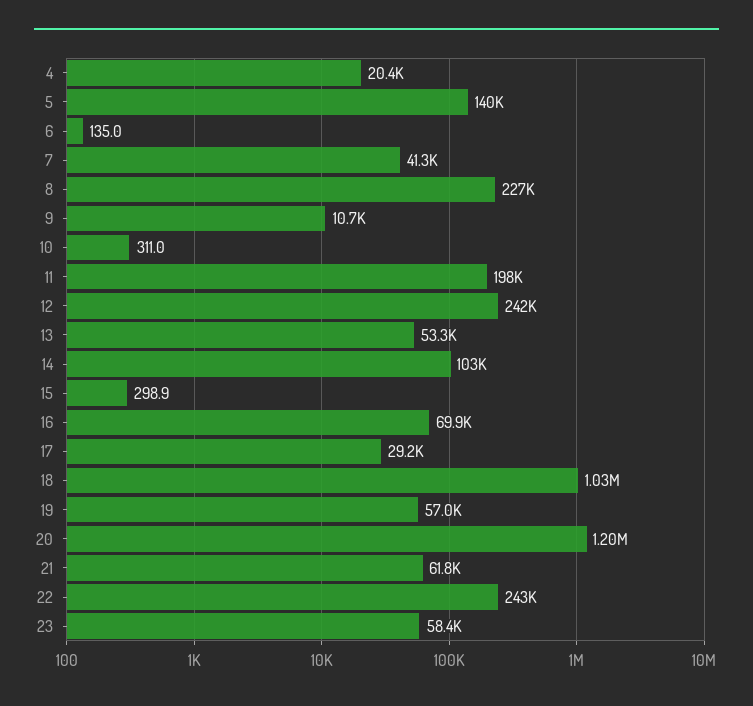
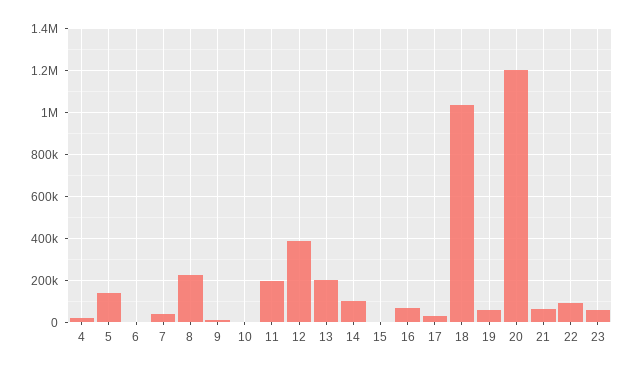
  {
    "4": 20400,
    "5": 140000,
    "6": 135,
    "7": 41300,
    "8": 227000,
    "9": 10700,
    "10": 311,
    "11": 198000,
-   "12": 242000,
+   "12": 400000,
-   "13": 53300,
+   "13": 200000,
    "14": 103000,
    "15": 298.9,
    "16": 69900,
    "17": 29200,
    "18": 1030000,
    "19": 57000,
    "20": 1200000,
    "21": 61800,
-   "22": 243000,
+   "22": 100000,
    "23": 58400
  }

